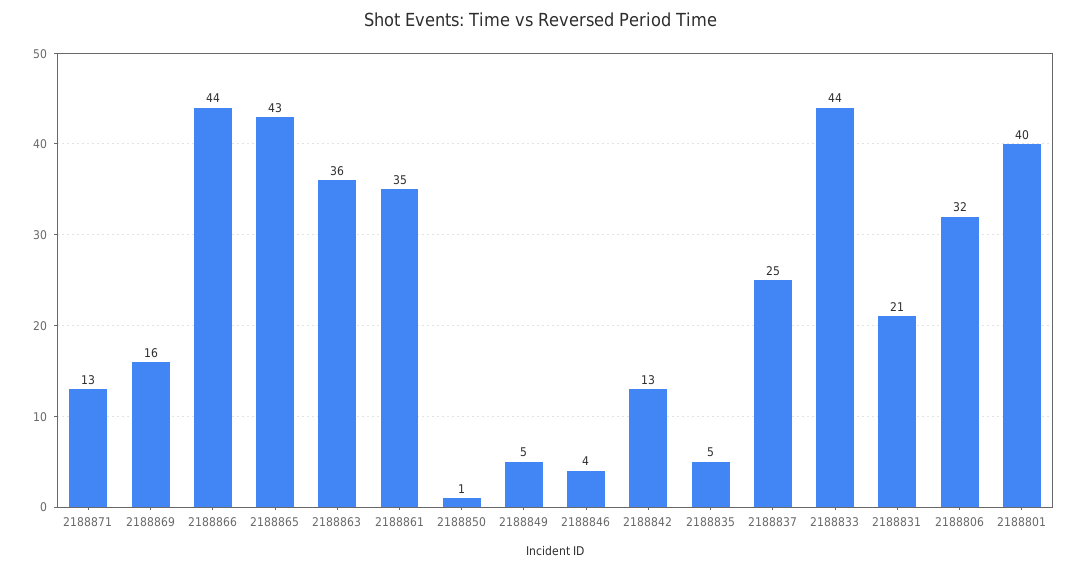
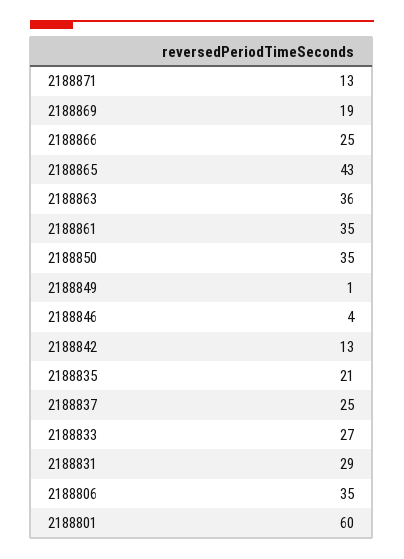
  {
    "2188871": 13,
-   "2188869": 16,
+   "2188869": 19,
-   "2188866": 44,
+   "2188866": 25,
    "2188865": 43,
    "2188863": 36,
    "2188861": 35,
-   "2188850": 1,
+   "2188850": 35,
-   "2188849": 5,
+   "2188849": 1,
    "2188846": 4,
    "2188842": 13,
-   "2188835": 5,
+   "2188835": 21,
    "2188837": 25,
-   "2188833": 44,
+   "2188833": 27,
-   "2188831": 21,
+   "2188831": 29,
-   "2188806": 32,
+   "2188806": 35,
-   "2188801": 40
+   "2188801": 60
  }

